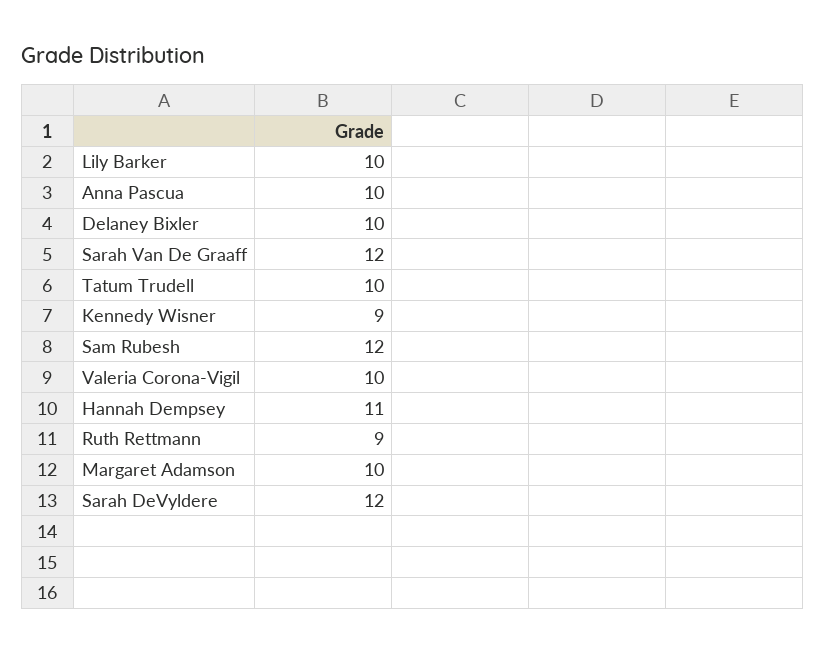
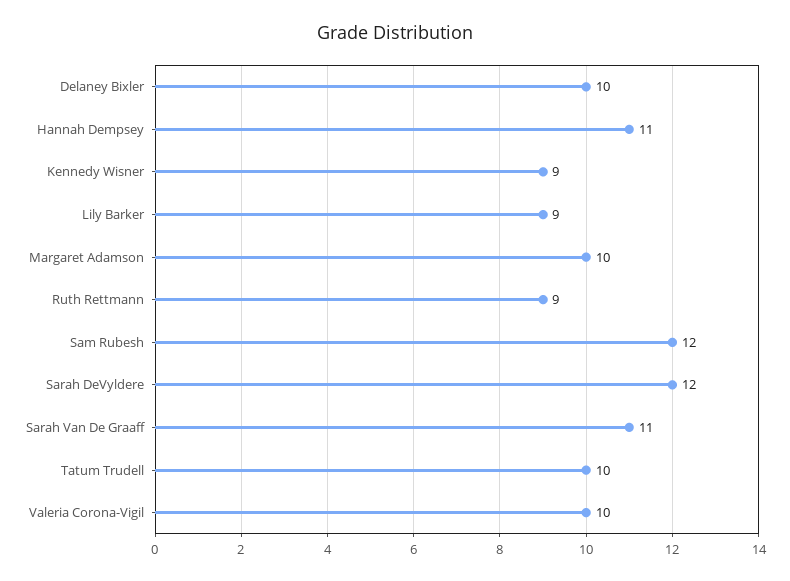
  {
-   "Lily Barker": 10,
+   "Lily Barker": 9,
-   "Anna Pascua": 10,
    "Delaney Bixler": 10,
-   "Sarah Van De Graaff": 12,
+   "Sarah Van De Graaff": 11,
    "Tatum Trudell": 10,
    "Kennedy Wisner": 9,
    "Sam Rubesh": 12,
    "Valeria Corona-Vigil": 10,
    "Hannah Dempsey": 11,
    "Ruth Rettmann": 9,
    "Margaret Adamson": 10,
    "Sarah DeVyldere": 12
  }

